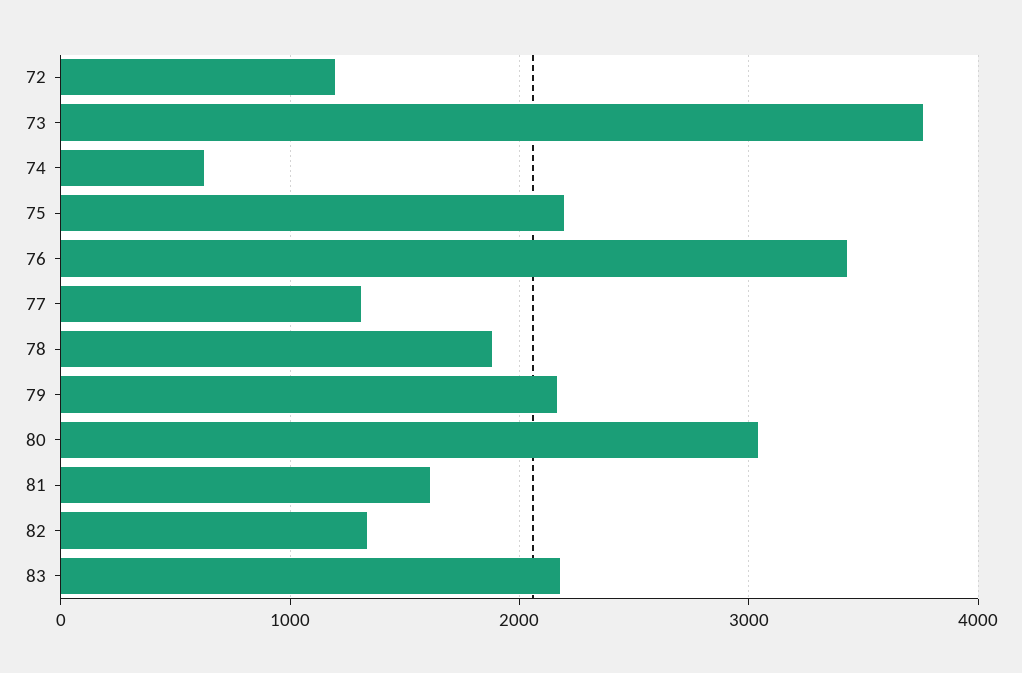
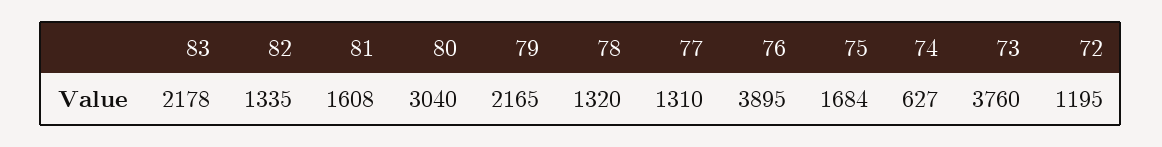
  {
    "72": 1195,
    "73": 3760,
    "74": 627,
-   "75": 2200,
+   "75": 1684,
-   "76": 3400,
+   "76": 3895,
    "77": 1310,
-   "78": 1900,
+   "78": 1320,
    "79": 2165,
    "80": 3040,
    "81": 1608,
    "82": 1335,
    "83": 2178
  }

